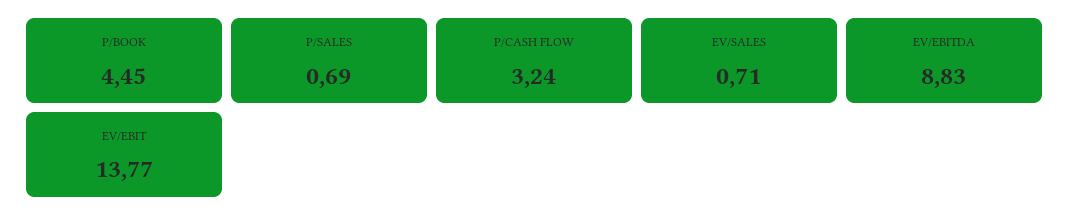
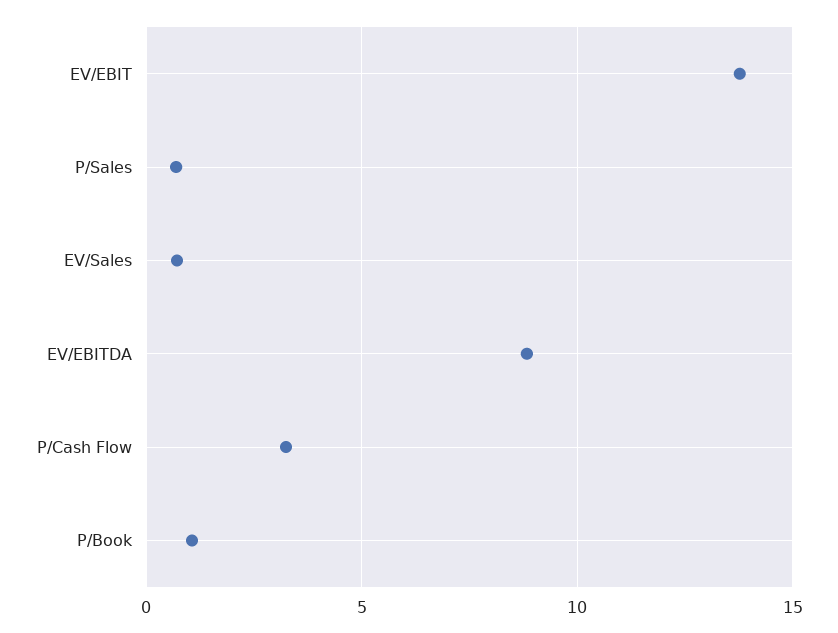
  {
-   "P/BOOK": 4.45,
+   "P/BOOK": 1,
    "P/SALES": 0.69,
    "P/CASH FLOW": 3.24,
    "EV/SALES": 0.71,
    "EV/EBITDA": 8.83,
    "EV/EBIT": 13.77
  }

